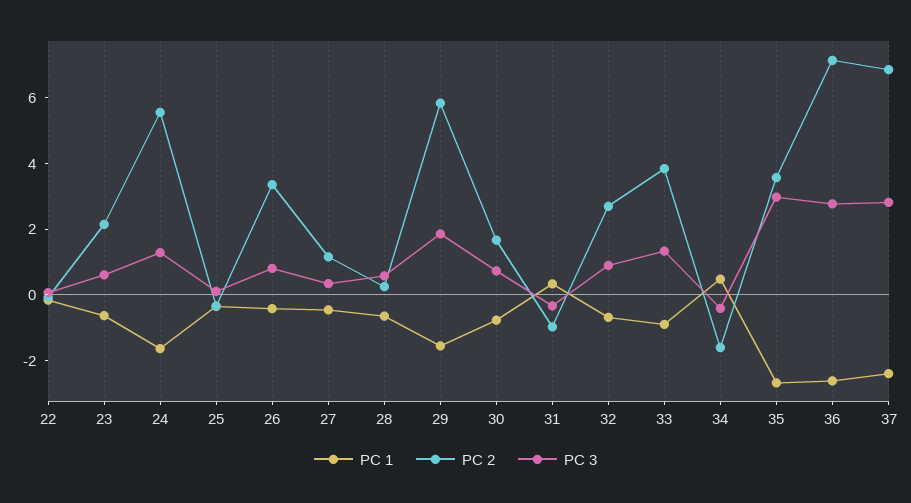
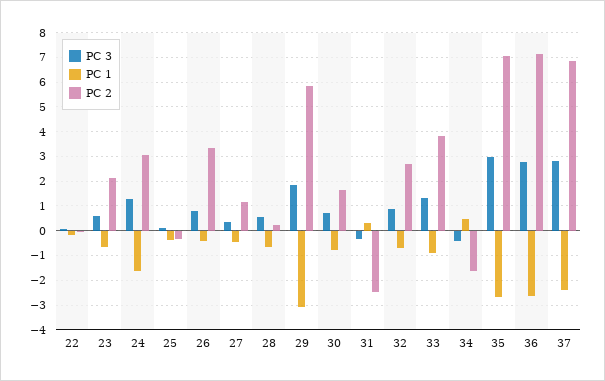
  {
    "PC 1": {
      "22": -0.25,
      "23": -0.75,
      "24": -1.75,
      "25": -0.25,
      "26": -0.5,
      "27": -0.5,
      "28": -0.75,
-     "29": -1.5,
+     "29": -3,
      "30": -0.75,
      "31": 0.25,
      "32": -0.75,
      "33": -1,
      "34": 0.5,
      "35": -2.75,
      "36": -2.5,
      "37": -2.5
    },
    "PC 2": {
      "22": 0,
      "23": 2.25,
-     "24": 5.5,
+     "24": 3,
      "25": -0.25,
      "26": 3.25,
      "27": 1.25,
      "28": 0.25,
      "29": 5.75,
      "30": 1.75,
-     "31": -1,
+     "31": -2.5,
      "32": 2.75,
      "33": 3.75,
      "34": -1.5,
-     "35": 3.5,
+     "35": 7,
      "36": 7.25,
      "37": 6.75
    },
    "PC 3": {
      "22": 0,
      "23": 0.5,
      "24": 1.25,
      "25": 0,
      "26": 0.75,
      "27": 0.25,
      "28": 0.5,
      "29": 1.75,
      "30": 0.75,
      "31": -0.25,
      "32": 1,
      "33": 1.25,
      "34": -0.5,
      "35": 3,
      "36": 2.75,
      "37": 2.75
    }
  }

